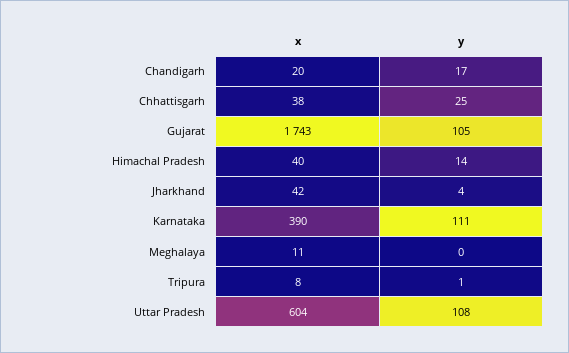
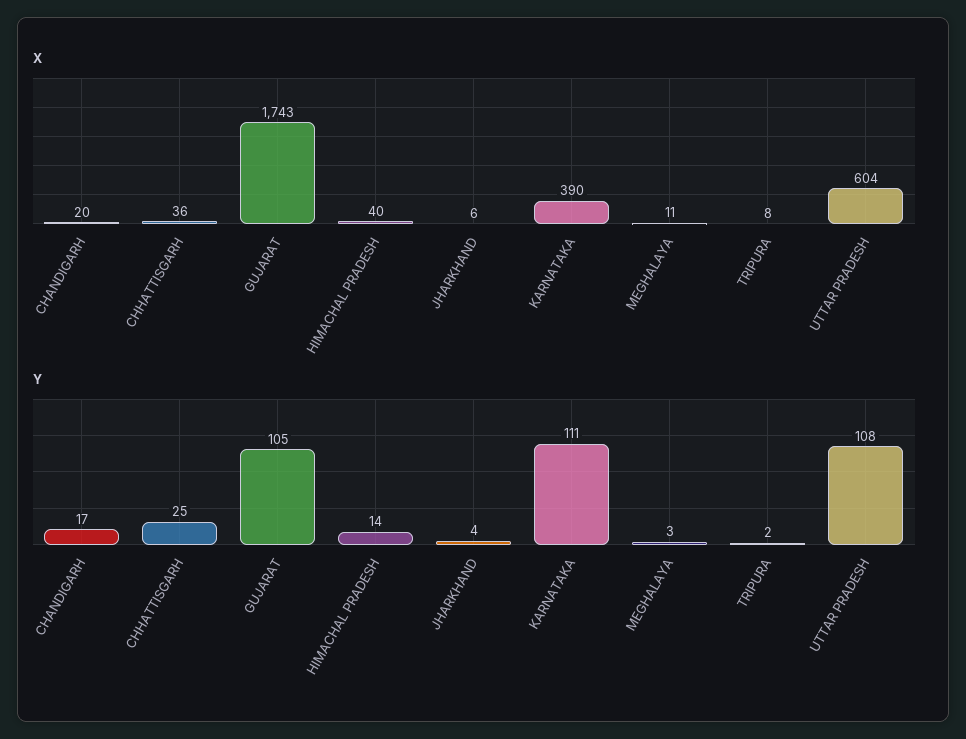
  {
    "x": {
      "Chandigarh": 20,
-     "Chhattisgarh": 38,
+     "Chhattisgarh": 36,
      "Gujarat": 1743,
      "Himachal Pradesh": 40,
-     "Jharkhand": 42,
+     "Jharkhand": 6,
      "Karnataka": 390,
      "Meghalaya": 11,
      "Tripura": 8,
      "Uttar Pradesh": 604
    },
    "y": {
      "Chandigarh": 17,
      "Chhattisgarh": 25,
      "Gujarat": 105,
      "Himachal Pradesh": 14,
      "Jharkhand": 4,
      "Karnataka": 111,
-     "Meghalaya": 0,
+     "Meghalaya": 3,
-     "Tripura": 1,
+     "Tripura": 2,
      "Uttar Pradesh": 108
    }
  }

